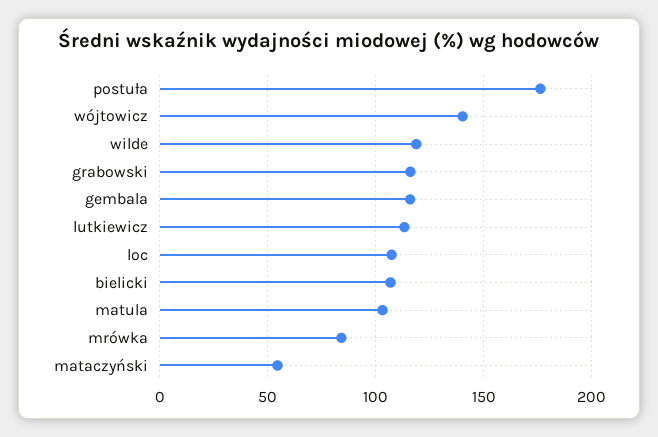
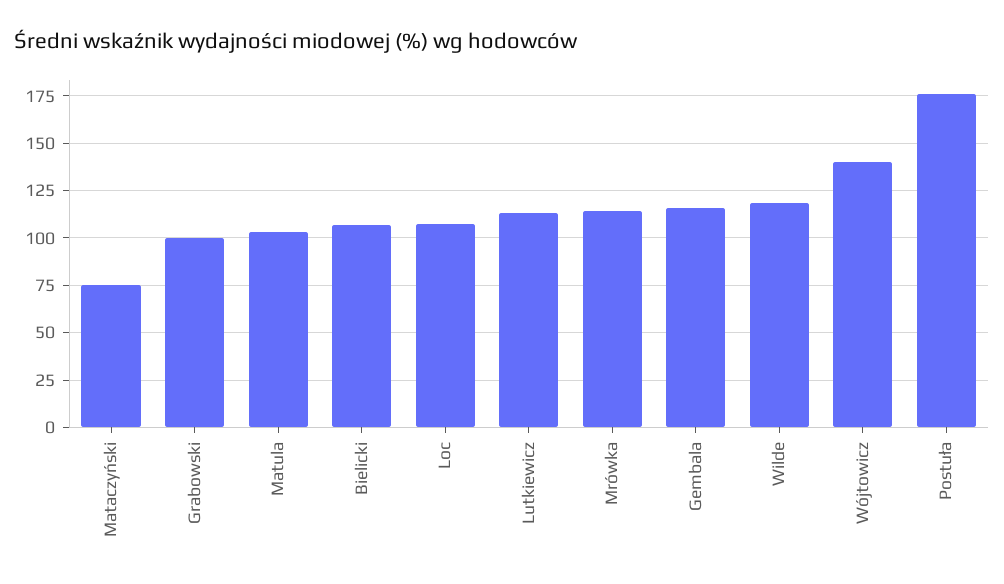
  {
    "postuła": 175,
    "wójtowicz": 140,
    "wilde": 120,
-   "grabowski": 115,
+   "grabowski": 100,
    "gembala": 115,
    "lutkiewicz": 115,
    "loc": 105,
    "bielicki": 105,
    "matula": 105,
-   "mrówka": 85,
+   "mrówka": 115,
-   "mataczyński": 55
+   "mataczyński": 75
  }

